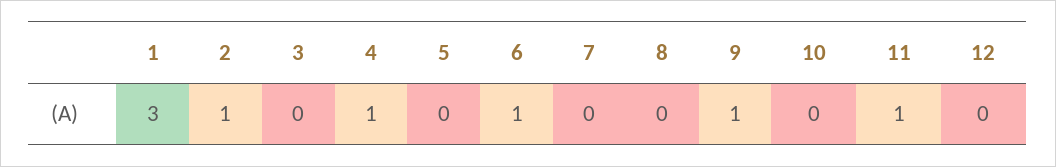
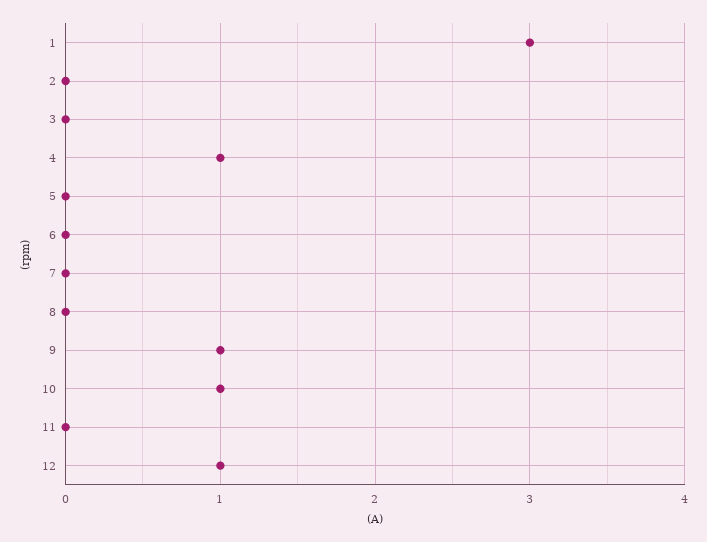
  {
    "1": 3,
-   "2": 1,
+   "2": 0,
    "3": 0,
    "4": 1,
    "5": 0,
-   "6": 1,
+   "6": 0,
    "7": 0,
    "8": 0,
    "9": 1,
-   "10": 0,
+   "10": 1,
-   "11": 1,
+   "11": 0,
-   "12": 0
+   "12": 1
  }

